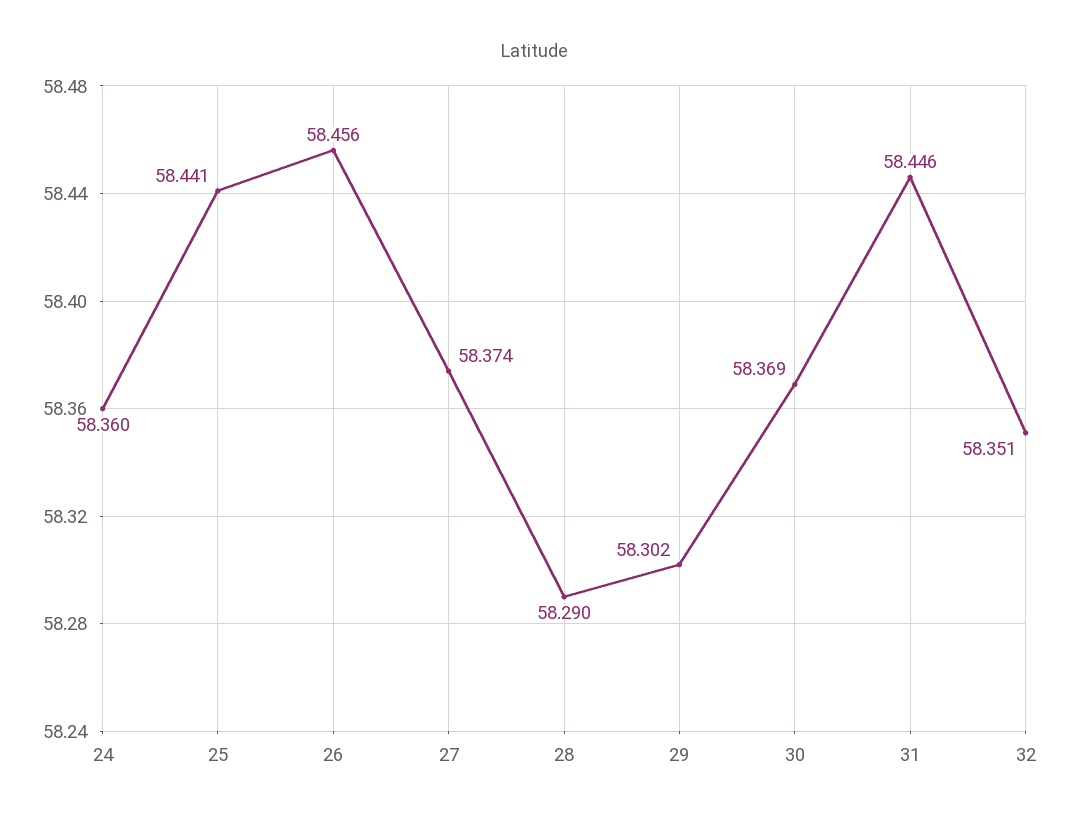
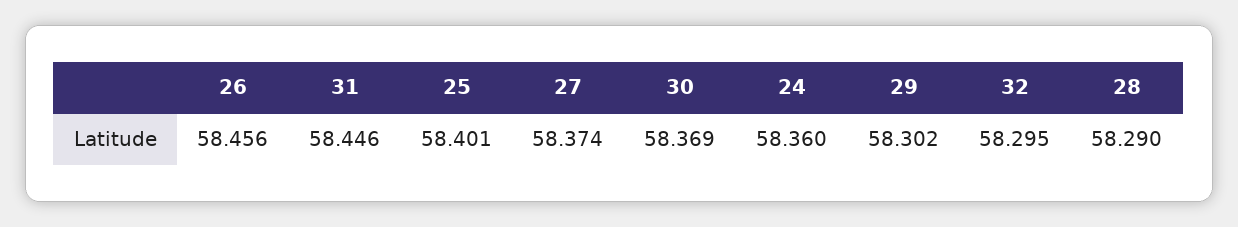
  {
    "24": 58.36,
-   "25": 58.441,
+   "25": 58.401,
    "26": 58.456,
    "27": 58.374,
    "28": 58.29,
    "29": 58.302,
    "30": 58.369,
    "31": 58.446,
-   "32": 58.351
+   "32": 58.295
  }

